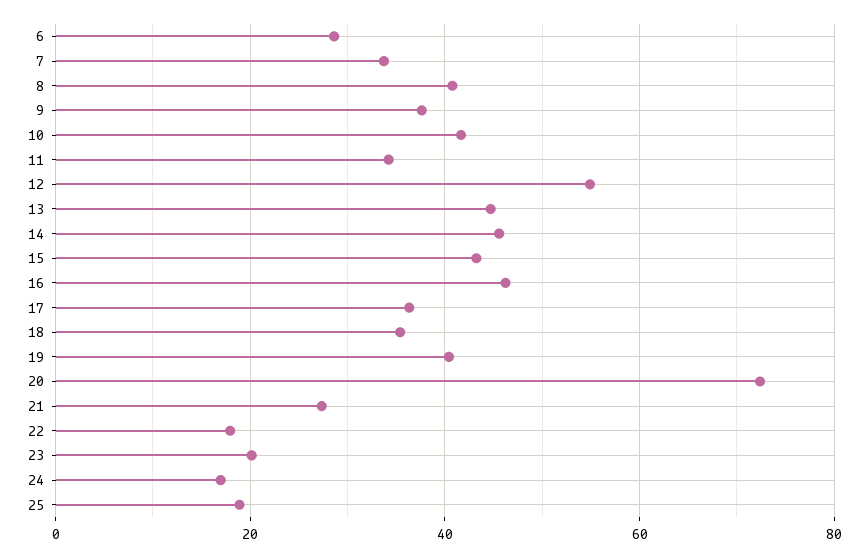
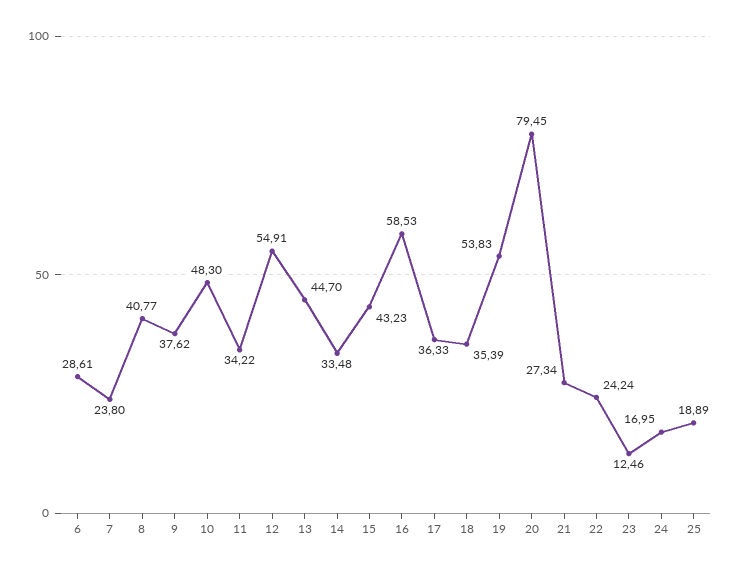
  {
    "6": 28.61,
-   "7": 34,
+   "7": 23.8,
    "8": 40.77,
    "9": 37.62,
-   "10": 42,
+   "10": 48.3,
    "11": 34.22,
    "12": 54.91,
    "13": 44.7,
-   "14": 46,
+   "14": 33.48,
    "15": 43.23,
-   "16": 46,
+   "16": 58.53,
    "17": 36.33,
    "18": 35.39,
-   "19": 40,
+   "19": 53.83,
-   "20": 72,
+   "20": 79.45,
    "21": 27.34,
-   "22": 18,
+   "22": 24.24,
-   "23": 20,
+   "23": 12.46,
    "24": 16.95,
    "25": 18.89
  }

